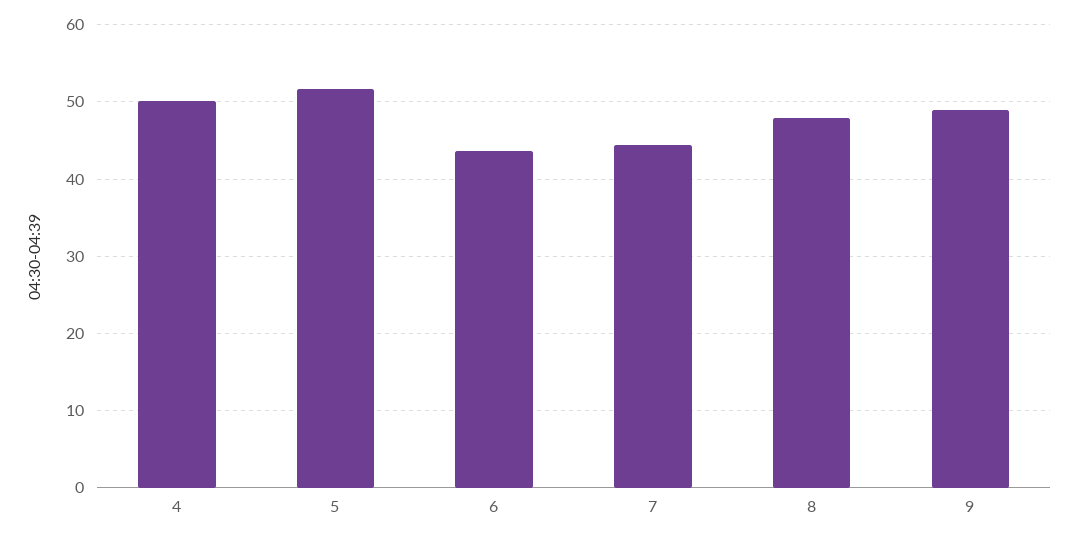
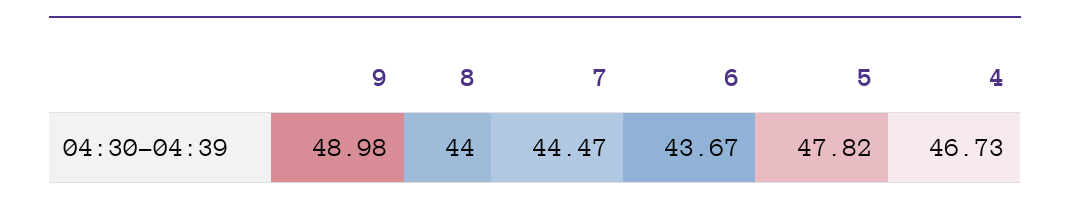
  {
-   "4": 50,
+   "4": 46.73,
-   "5": 52,
+   "5": 47.82,
    "6": 43.67,
    "7": 44.47,
-   "8": 48,
+   "8": 44,
    "9": 48.98
  }

